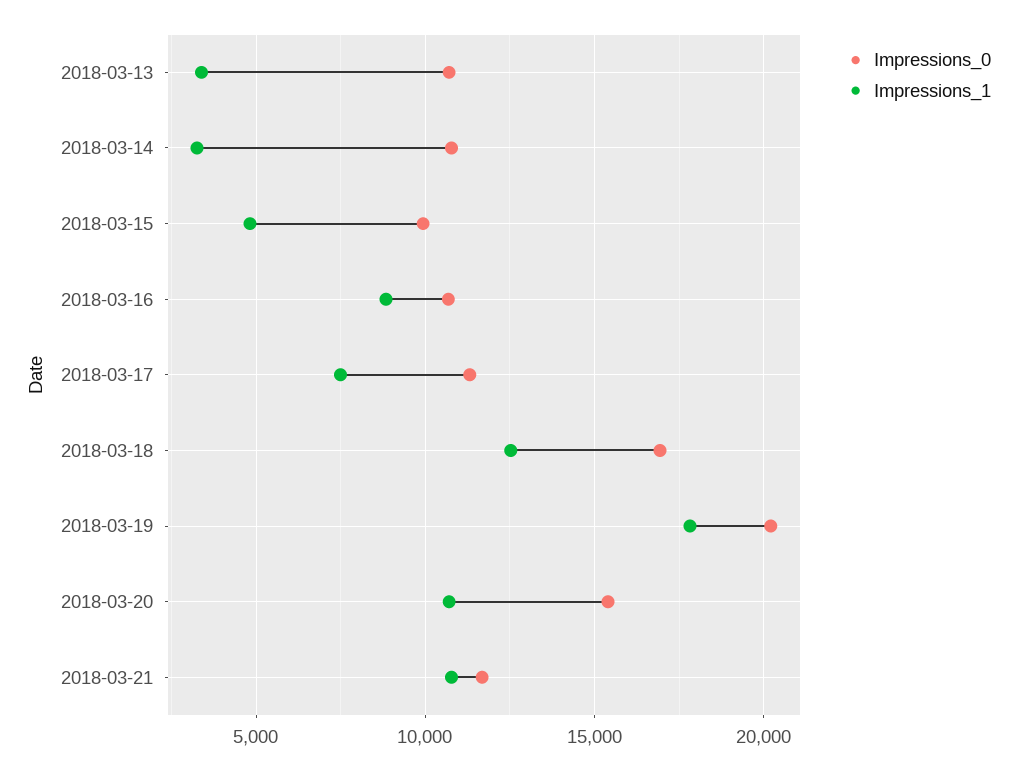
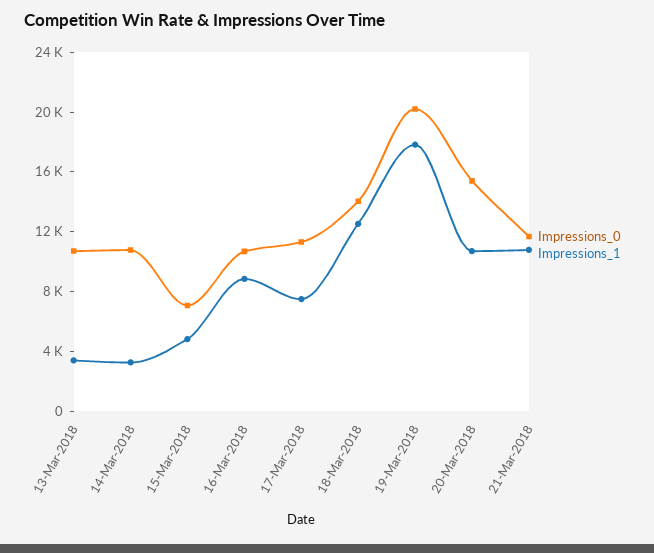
  {
    "Impressions_0": {
      "2018-03-13": 10500,
      "2018-03-14": 11000,
-     "2018-03-15": 10000,
+     "2018-03-15": 7000,
      "2018-03-16": 10500,
      "2018-03-17": 11500,
-     "2018-03-18": 17000,
+     "2018-03-18": 14000,
      "2018-03-19": 20000,
      "2018-03-20": 15500,
      "2018-03-21": 11500
    },
    "Impressions_1": {
      "2018-03-13": 3500,
      "2018-03-14": 3500,
      "2018-03-15": 5000,
      "2018-03-16": 9000,
      "2018-03-17": 7500,
      "2018-03-18": 12500,
      "2018-03-19": 18000,
      "2018-03-20": 10500,
      "2018-03-21": 11000
    }
  }

